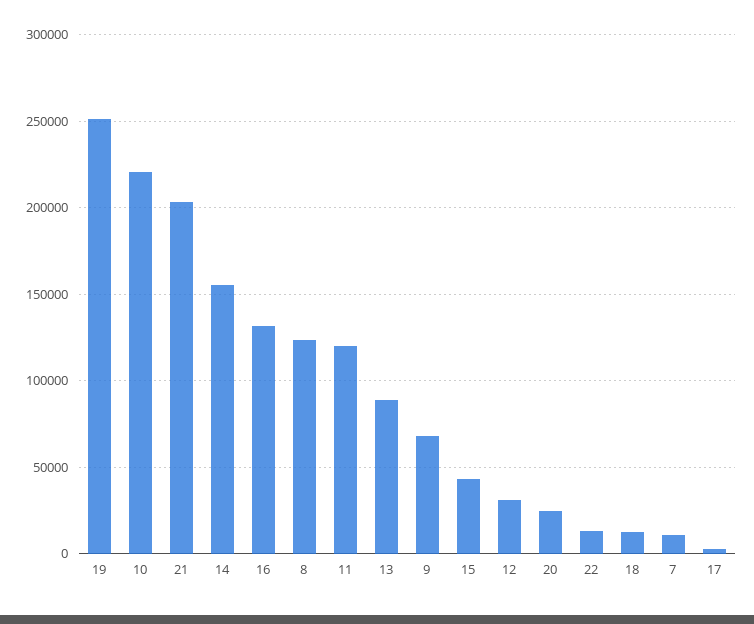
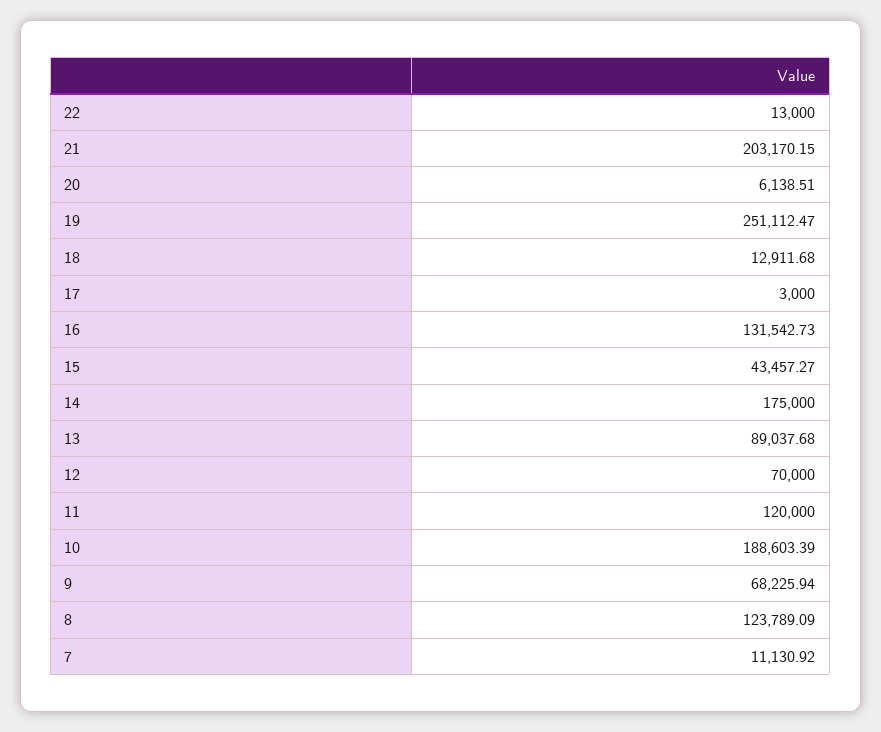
  {
    "19": 251112.47,
-   "10": 220000,
+   "10": 188603.39,
    "21": 203170.15,
-   "14": 155000,
+   "14": 175000,
    "16": 131542.73,
    "8": 123789.09,
    "11": 120000,
    "13": 89037.68,
    "9": 68225.94,
    "15": 43457.27,
-   "12": 30000,
+   "12": 70000,
-   "20": 25000,
+   "20": 6138.51,
    "22": 13000,
    "18": 12911.68,
    "7": 11130.92,
    "17": 3000
  }

